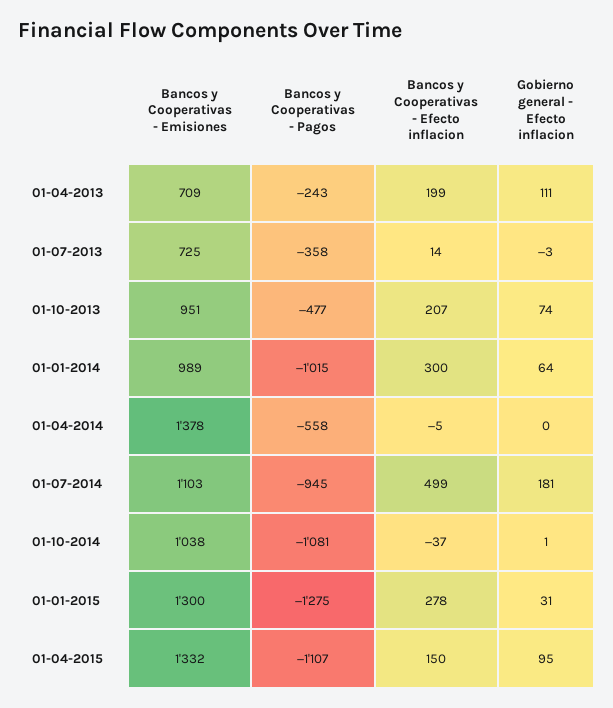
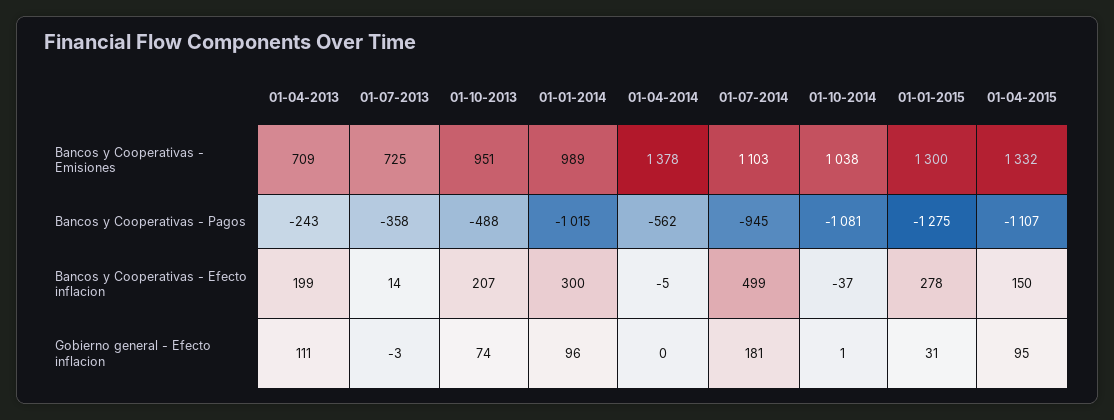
  {
    "Bancos y Cooperativas - Emisiones": {
      "01-04-2013": 709,
      "01-07-2013": 725,
      "01-10-2013": 951,
      "01-01-2014": 989,
      "01-04-2014": 1378,
      "01-07-2014": 1103,
      "01-10-2014": 1038,
      "01-01-2015": 1300,
      "01-04-2015": 1332
    },
    "Bancos y Cooperativas - Pagos": {
      "01-04-2013": -243,
      "01-07-2013": -358,
-     "01-10-2013": -477,
+     "01-10-2013": -488,
      "01-01-2014": -1015,
-     "01-04-2014": -558,
+     "01-04-2014": -562,
      "01-07-2014": -945,
      "01-10-2014": -1081,
      "01-01-2015": -1275,
      "01-04-2015": -1107
    },
    "Bancos y Cooperativas - Efecto inflacion": {
      "01-04-2013": 199,
      "01-07-2013": 14,
      "01-10-2013": 207,
      "01-01-2014": 300,
      "01-04-2014": -5,
      "01-07-2014": 499,
      "01-10-2014": -37,
      "01-01-2015": 278,
      "01-04-2015": 150
    },
    "Gobierno general - Efecto inflacion": {
      "01-04-2013": 111,
      "01-07-2013": -3,
      "01-10-2013": 74,
-     "01-01-2014": 64,
+     "01-01-2014": 96,
      "01-04-2014": 0,
      "01-07-2014": 181,
      "01-10-2014": 1,
      "01-01-2015": 31,
      "01-04-2015": 95
    }
  }

